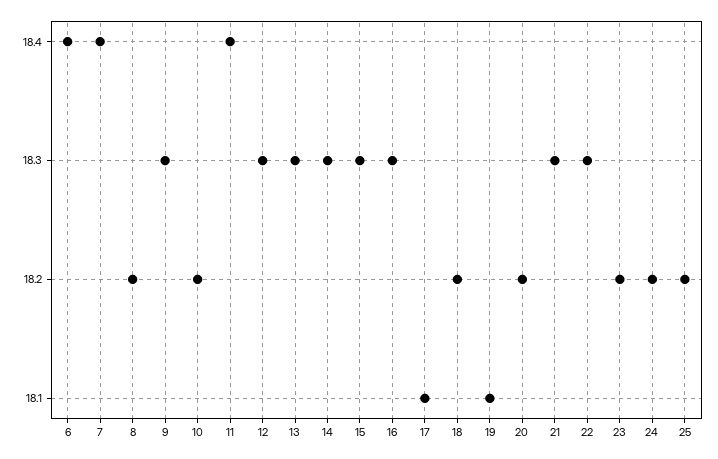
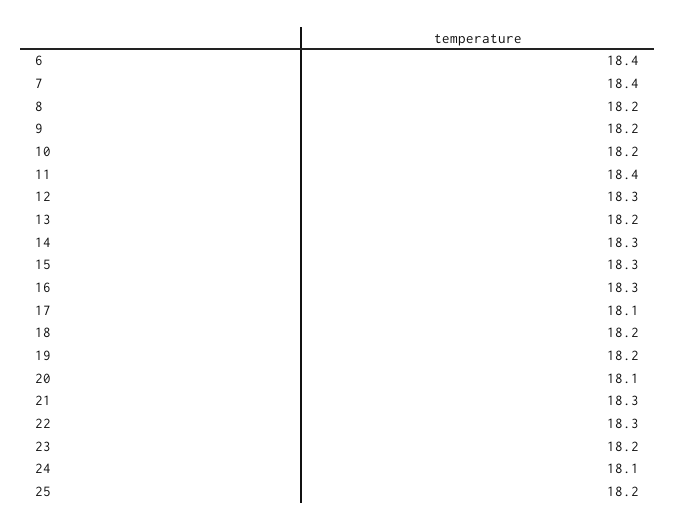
  {
    "6": 18.4,
    "7": 18.4,
    "8": 18.2,
-   "9": 18.3,
+   "9": 18.2,
    "10": 18.2,
    "11": 18.4,
    "12": 18.3,
-   "13": 18.3,
+   "13": 18.2,
    "14": 18.3,
    "15": 18.3,
    "16": 18.3,
    "17": 18.1,
    "18": 18.2,
-   "19": 18.1,
+   "19": 18.2,
-   "20": 18.2,
+   "20": 18.1,
    "21": 18.3,
    "22": 18.3,
    "23": 18.2,
-   "24": 18.2,
+   "24": 18.1,
    "25": 18.2
  }

